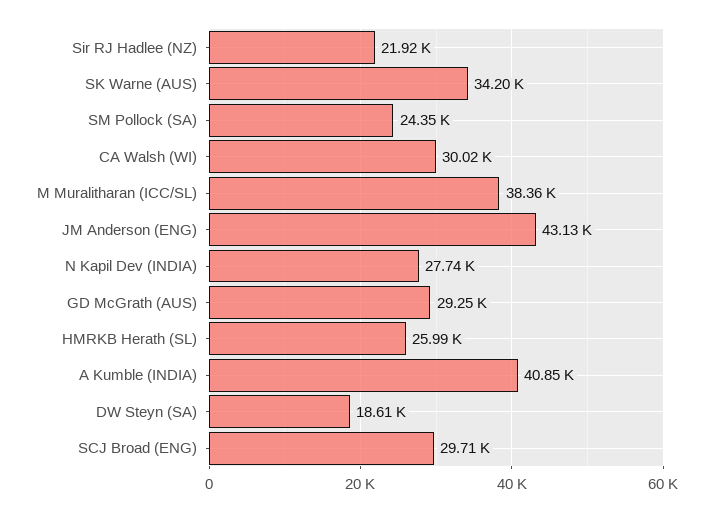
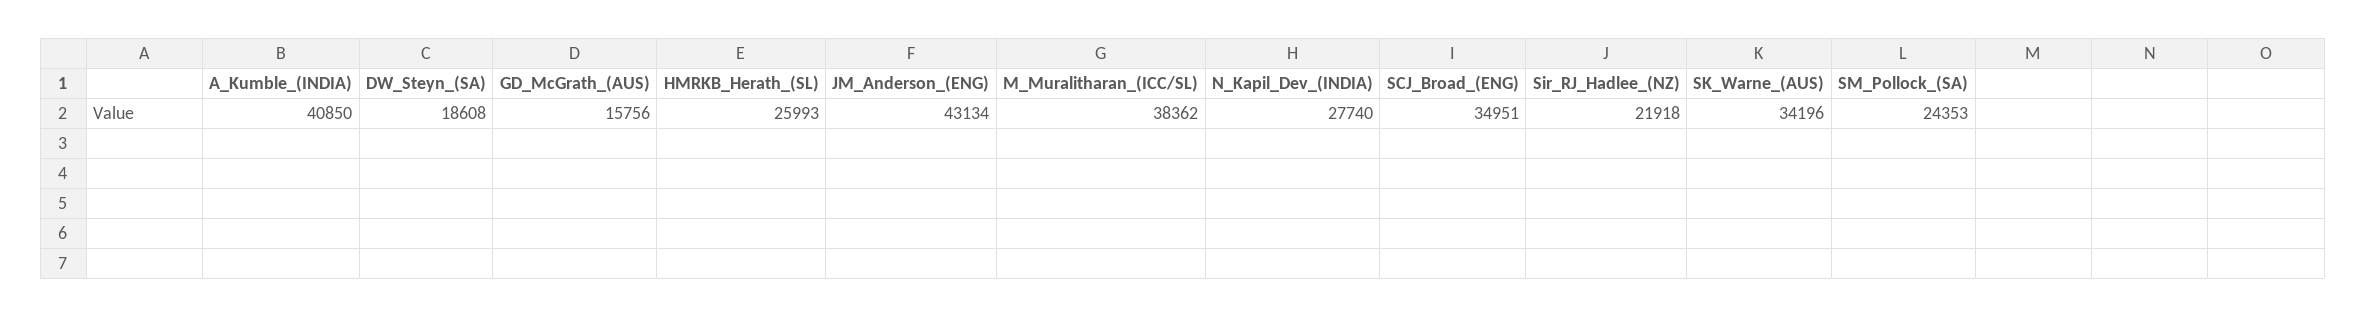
  {
    "Sir RJ Hadlee (NZ)": 21918,
    "SK Warne (AUS)": 34196,
    "SM Pollock (SA)": 24353,
-   "CA Walsh (WI)": 30020,
    "M Muralitharan (ICC/SL)": 38362,
    "JM Anderson (ENG)": 43134,
    "N Kapil Dev (INDIA)": 27740,
-   "GD McGrath (AUS)": 29250,
+   "GD McGrath (AUS)": 15756,
    "HMRKB Herath (SL)": 25993,
    "A Kumble (INDIA)": 40850,
    "DW Steyn (SA)": 18608,
-   "SCJ Broad (ENG)": 29710
+   "SCJ Broad (ENG)": 34951
  }

